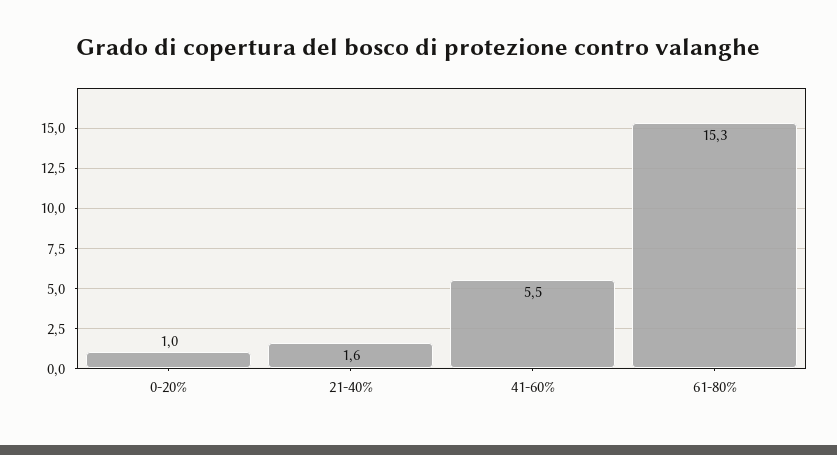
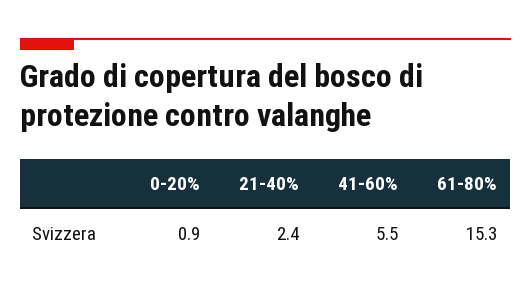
  {
-   "0-20%": 1,
+   "0-20%": 0.9,
-   "21-40%": 1.6,
+   "21-40%": 2.4,
    "41-60%": 5.5,
    "61-80%": 15.3
  }

